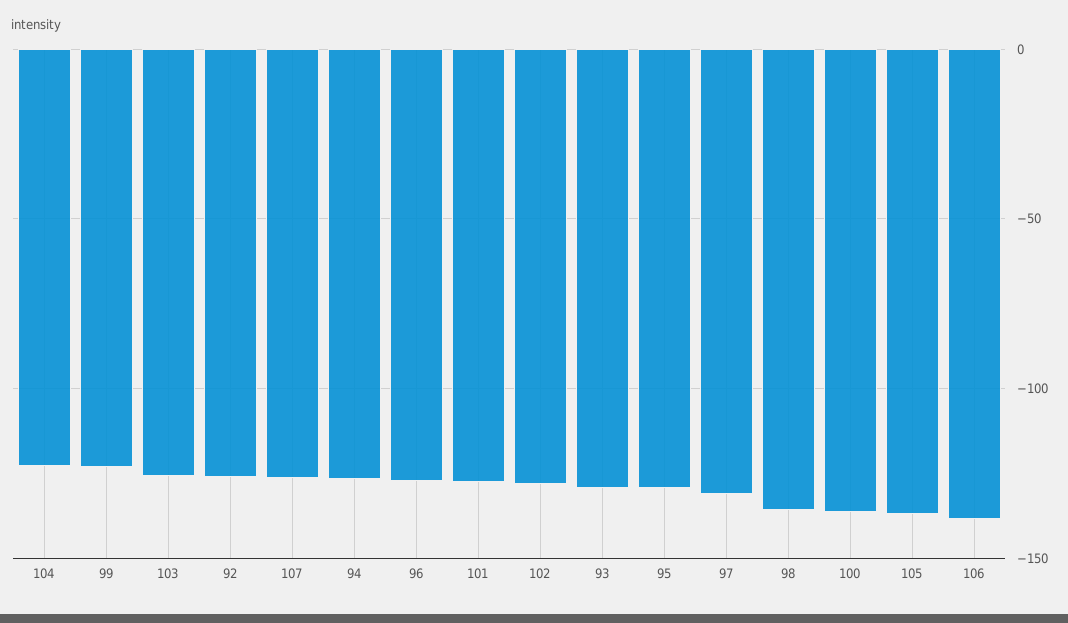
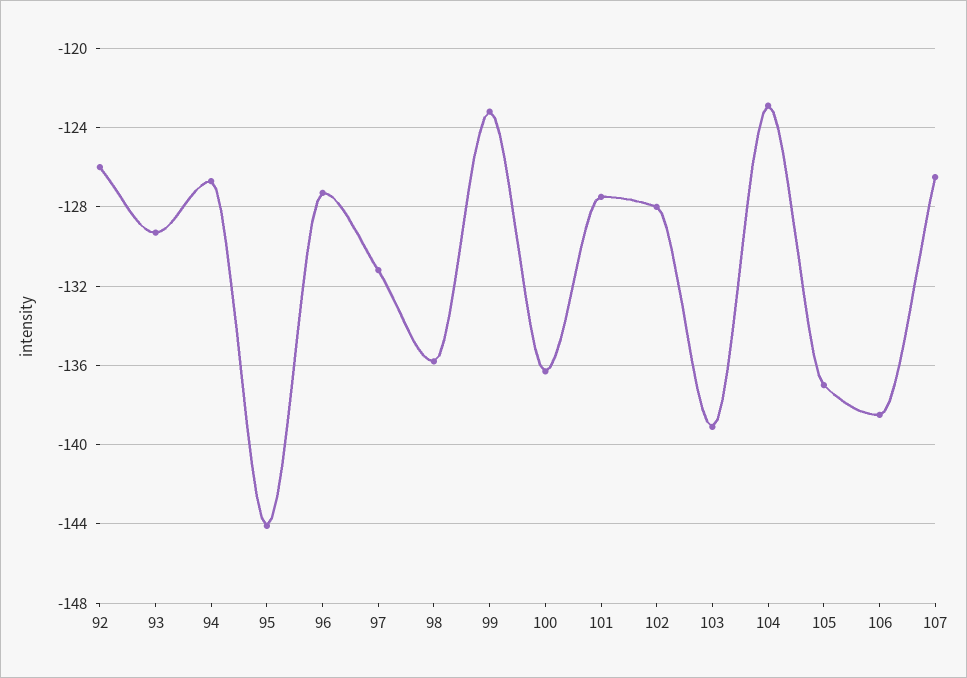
  {
    "104": -123,
    "99": -123,
-   "103": -125,
+   "103": -139,
    "92": -126,
    "107": -126.5,
    "94": -126.5,
    "96": -127.5,
    "101": -127.5,
    "102": -128,
    "93": -129.5,
-   "95": -130,
+   "95": -144,
    "97": -131,
    "98": -136,
    "100": -136.5,
    "105": -137,
    "106": -138.5
  }

